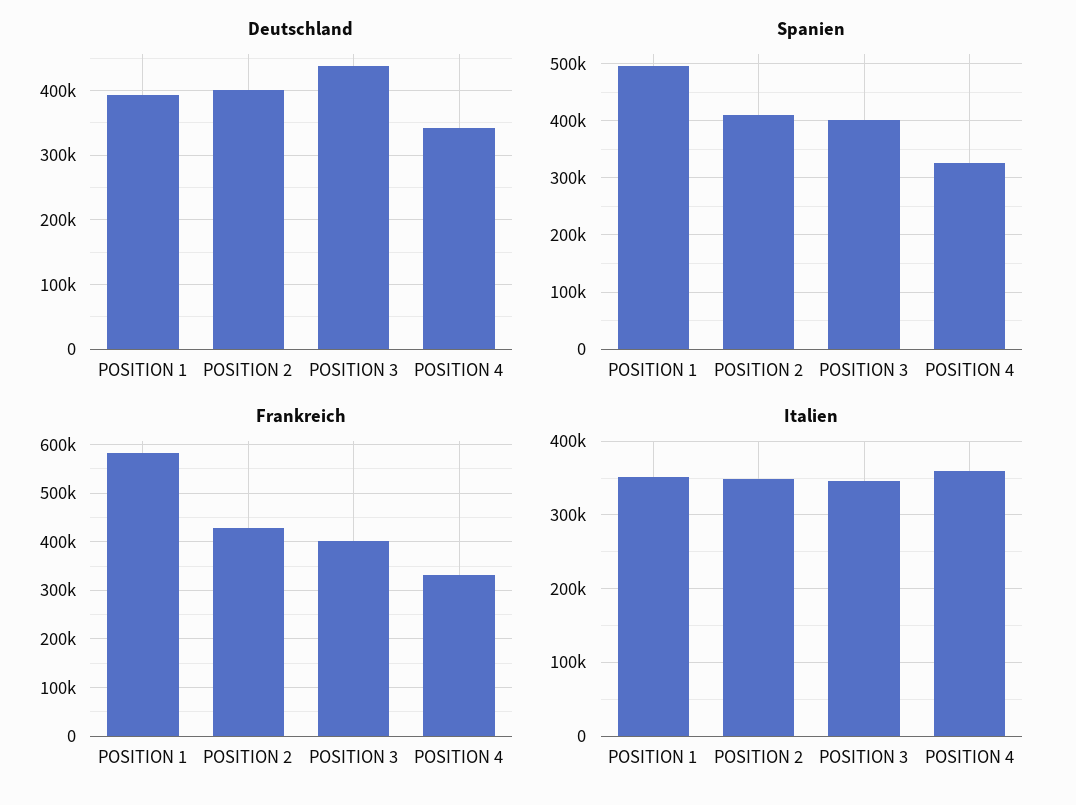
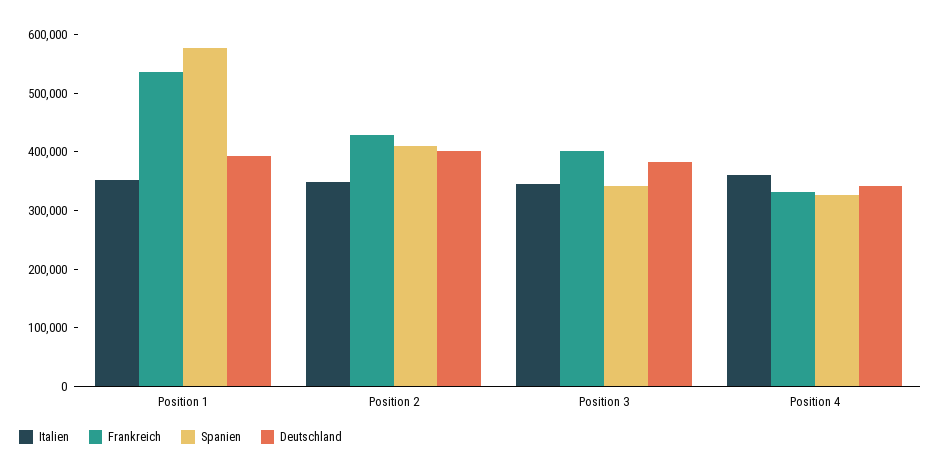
  {
    "Deutschland": {
      "POSITION 1": 390000,
      "POSITION 2": 400000,
-     "POSITION 3": 440000,
+     "POSITION 3": 380000,
      "POSITION 4": 340000
    },
    "Spanien": {
-     "POSITION 1": 500000,
+     "POSITION 1": 580000,
      "POSITION 2": 400000,
-     "POSITION 3": 400000,
+     "POSITION 3": 340000,
      "POSITION 4": 320000
    },
    "Frankreich": {
-     "POSITION 1": 580000,
+     "POSITION 1": 540000,
      "POSITION 2": 420000,
      "POSITION 3": 400000,
      "POSITION 4": 340000
    },
    "Italien": {
      "POSITION 1": 350000,
      "POSITION 2": 350000,
      "POSITION 3": 350000,
      "POSITION 4": 360000
    }
  }

